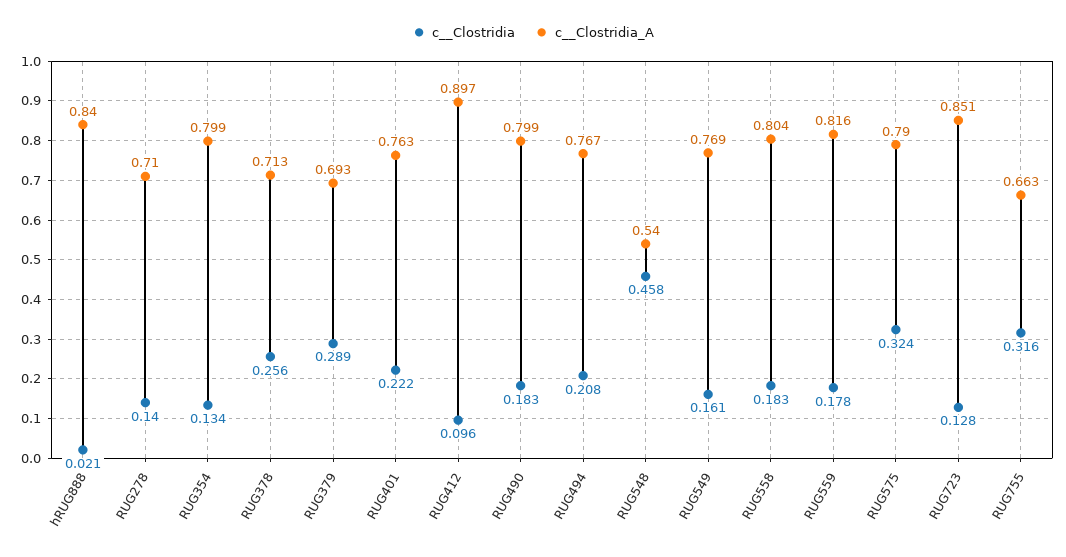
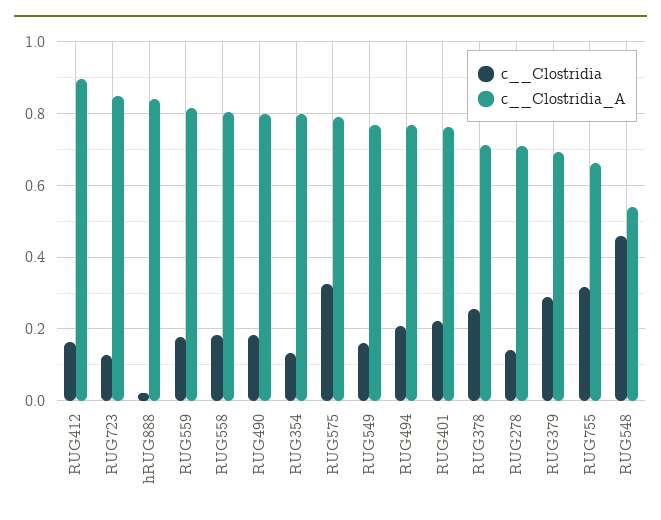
  {
    "c__Clostridia": {
      "hRUG888": 0.021,
      "RUG278": 0.14,
      "RUG354": 0.134,
      "RUG378": 0.256,
      "RUG379": 0.289,
      "RUG401": 0.222,
-     "RUG412": 0.096,
+     "RUG412": 0.16,
      "RUG490": 0.183,
      "RUG494": 0.208,
      "RUG548": 0.458,
      "RUG549": 0.161,
      "RUG558": 0.183,
      "RUG559": 0.178,
      "RUG575": 0.324,
      "RUG723": 0.128,
      "RUG755": 0.316
    },
    "c__Clostridia_A": {
      "hRUG888": 0.84,
      "RUG278": 0.71,
      "RUG354": 0.799,
      "RUG378": 0.713,
      "RUG379": 0.693,
      "RUG401": 0.763,
      "RUG412": 0.897,
      "RUG490": 0.799,
      "RUG494": 0.767,
      "RUG548": 0.54,
      "RUG549": 0.769,
      "RUG558": 0.804,
      "RUG559": 0.816,
      "RUG575": 0.79,
      "RUG723": 0.851,
      "RUG755": 0.663
    }
  }

